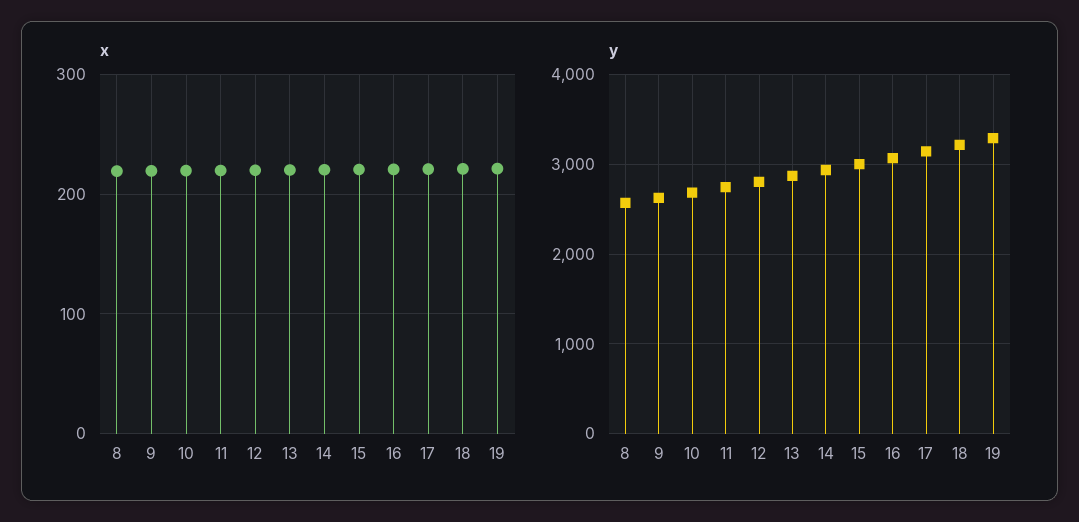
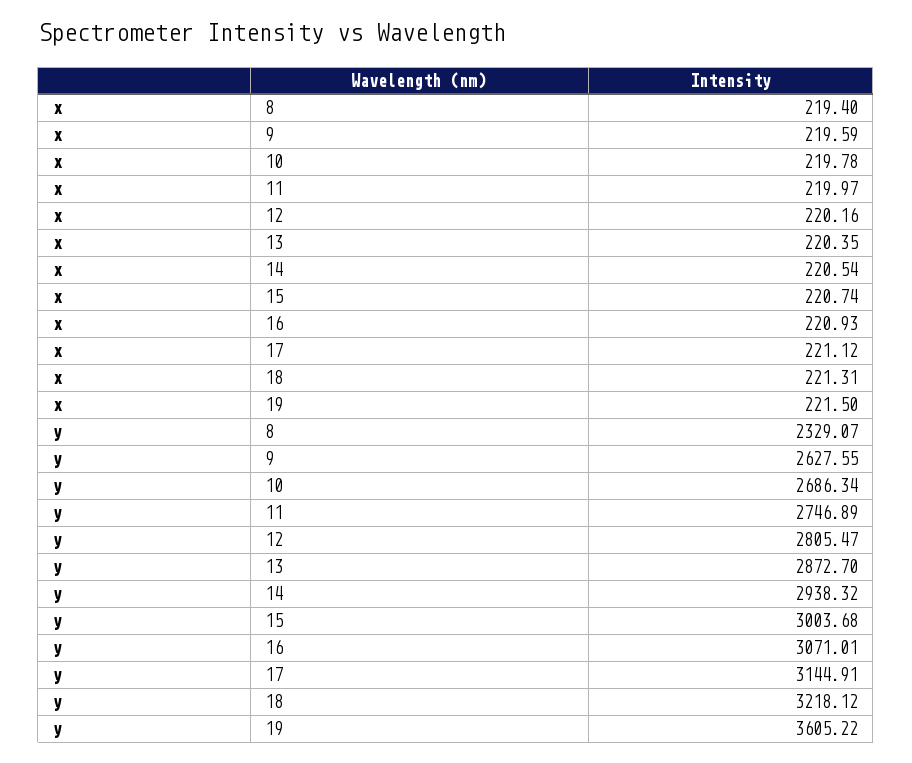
  {
    "x": {
      "8": 219.4,
      "9": 219.59,
      "10": 219.78,
      "11": 219.97,
      "12": 220.16,
      "13": 220.35,
      "14": 220.54,
      "15": 220.74,
      "16": 220.93,
      "17": 221.12,
      "18": 221.31,
      "19": 221.5
    },
    "y": {
-     "8": 2600,
+     "8": 2329.07,
      "9": 2627.55,
      "10": 2686.34,
      "11": 2746.89,
      "12": 2805.47,
      "13": 2872.7,
      "14": 2938.32,
      "15": 3003.68,
      "16": 3071.01,
      "17": 3144.91,
      "18": 3218.12,
-     "19": 3300
+     "19": 3605.22
    }
  }

